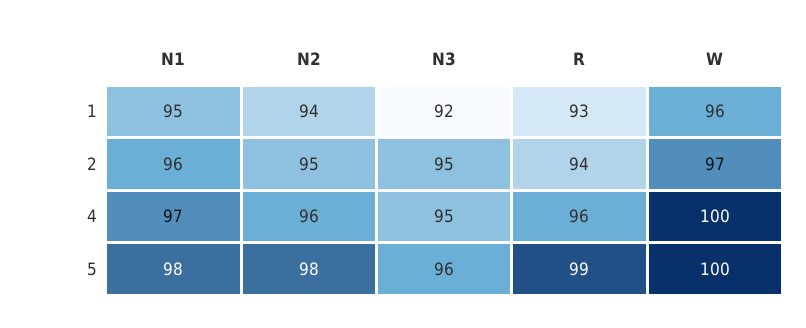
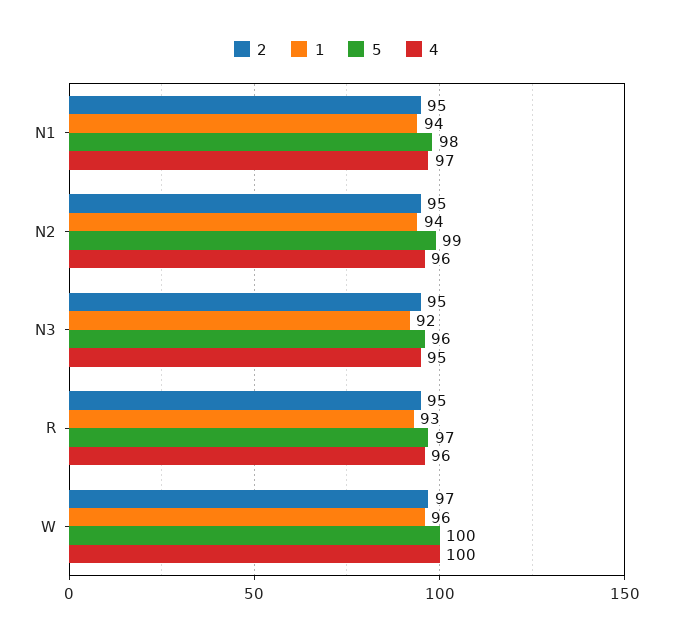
  {
    "1": {
-     "N1": 95,
+     "N1": 94,
      "N2": 94,
      "N3": 92,
      "R": 93,
      "W": 96
    },
    "2": {
-     "N1": 96,
+     "N1": 95,
      "N2": 95,
      "N3": 95,
-     "R": 94,
+     "R": 95,
      "W": 97
    },
    "4": {
      "N1": 97,
      "N2": 96,
      "N3": 95,
      "R": 96,
      "W": 100
    },
    "5": {
      "N1": 98,
-     "N2": 98,
+     "N2": 99,
      "N3": 96,
-     "R": 99,
+     "R": 97,
      "W": 100
    }
  }

